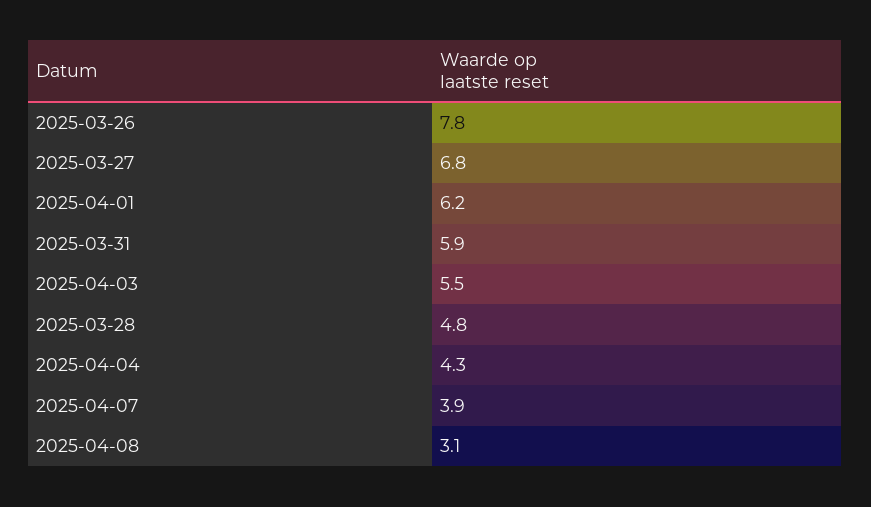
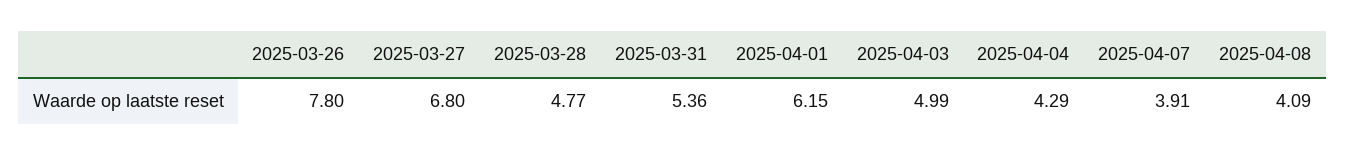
  {
    "2025-03-26": 7.8,
    "2025-03-27": 6.8,
    "2025-04-01": 6.15,
-   "2025-03-31": 5.9,
+   "2025-03-31": 5.36,
-   "2025-04-03": 5.5,
+   "2025-04-03": 4.99,
    "2025-03-28": 4.77,
    "2025-04-04": 4.29,
    "2025-04-07": 3.91,
-   "2025-04-08": 3.1
+   "2025-04-08": 4.09
  }

